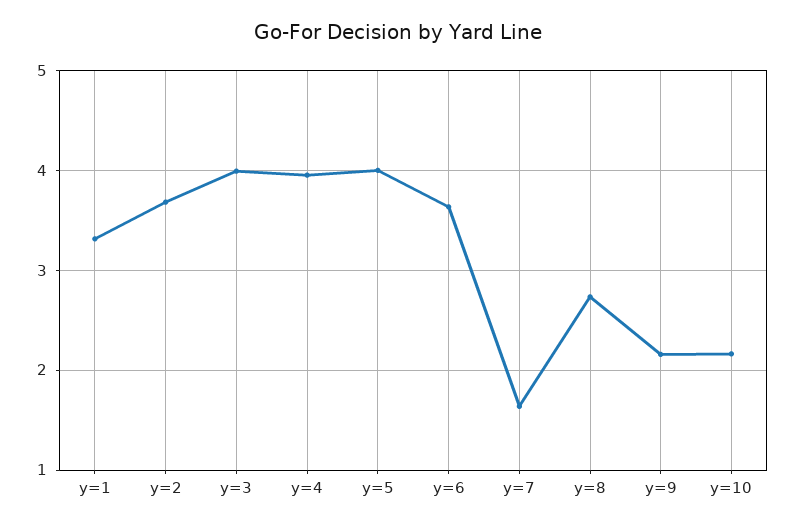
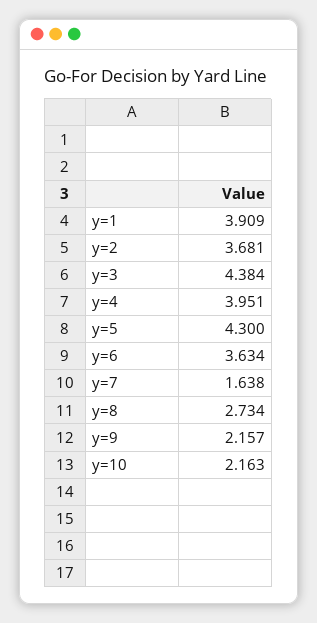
  {
-   "y=1": 3.3,
+   "y=1": 3.909,
    "y=2": 3.681,
-   "y=3": 4,
+   "y=3": 4.384,
    "y=4": 3.951,
-   "y=5": 4,
+   "y=5": 4.3,
    "y=6": 3.634,
    "y=7": 1.638,
    "y=8": 2.734,
    "y=9": 2.157,
    "y=10": 2.163
  }

